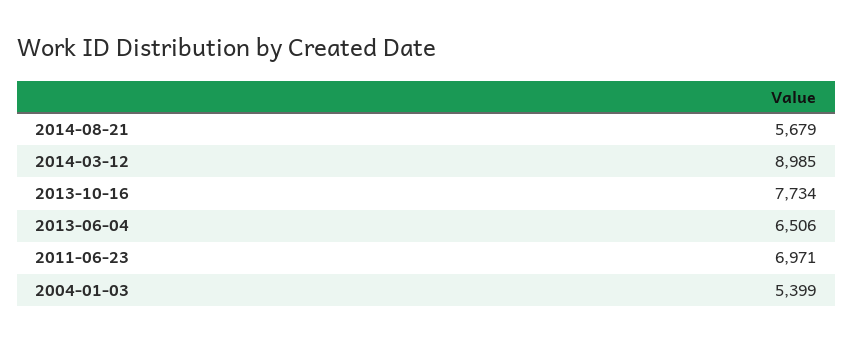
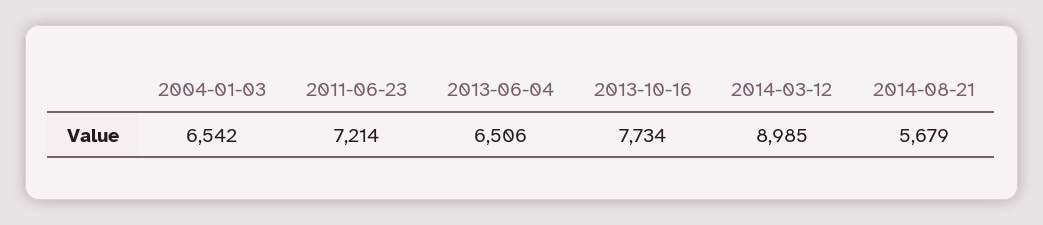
  {
    "2014-08-21": 5679,
    "2014-03-12": 8985,
    "2013-10-16": 7734,
    "2013-06-04": 6506,
-   "2011-06-23": 6971,
+   "2011-06-23": 7214,
-   "2004-01-03": 5399
+   "2004-01-03": 6542
  }

